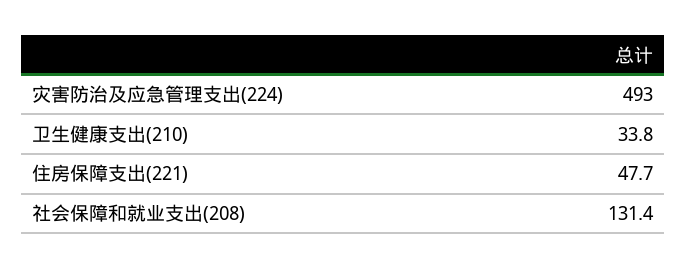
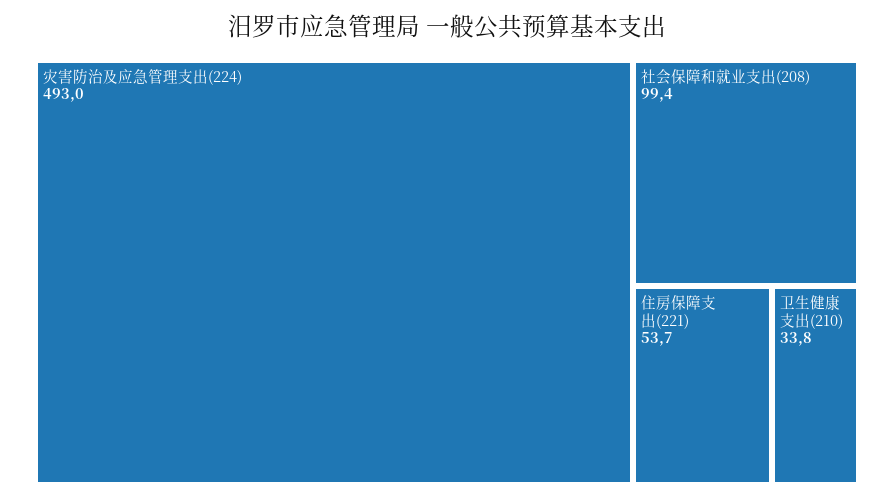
  {
    "灾害防治及应急管理支出(224)": 493,
    "卫生健康支出(210)": 33.8,
-   "住房保障支出(221)": 47.7,
+   "住房保障支出(221)": 53.7,
-   "社会保障和就业支出(208)": 131.4
+   "社会保障和就业支出(208)": 99.4
  }

